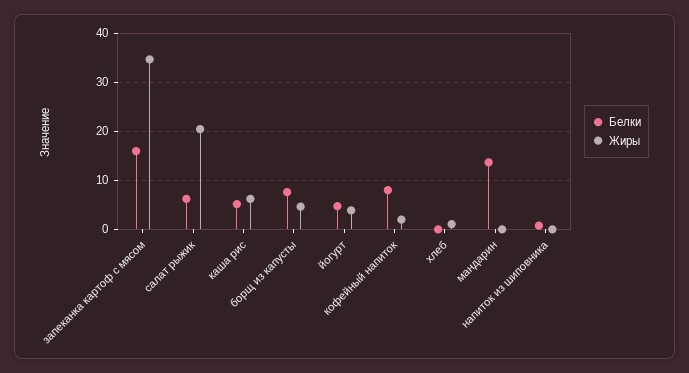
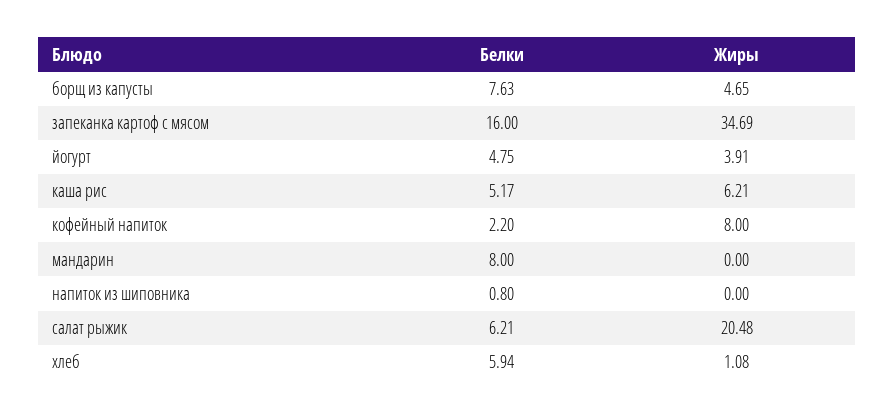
  {
    "Белки": {
      "запеканка картоф с мясом": 16,
      "салат рыжик": 6.21,
      "каша рис": 5.17,
      "борщ из капусты": 7.63,
      "йогурт": 4.75,
-     "кофейный напиток": 8,
+     "кофейный напиток": 2.2,
-     "хлеб": 0,
+     "хлеб": 5.94,
-     "мандарин": 14,
+     "мандарин": 8,
      "напиток из шиповника": 0.8
    },
    "Жиры": {
      "запеканка картоф с мясом": 34.69,
      "салат рыжик": 20.48,
      "каша рис": 6.21,
      "борщ из капусты": 4.65,
      "йогурт": 3.91,
-     "кофейный напиток": 2,
+     "кофейный напиток": 8,
      "хлеб": 1.08,
      "мандарин": 0,
      "напиток из шиповника": 0
    }
  }

